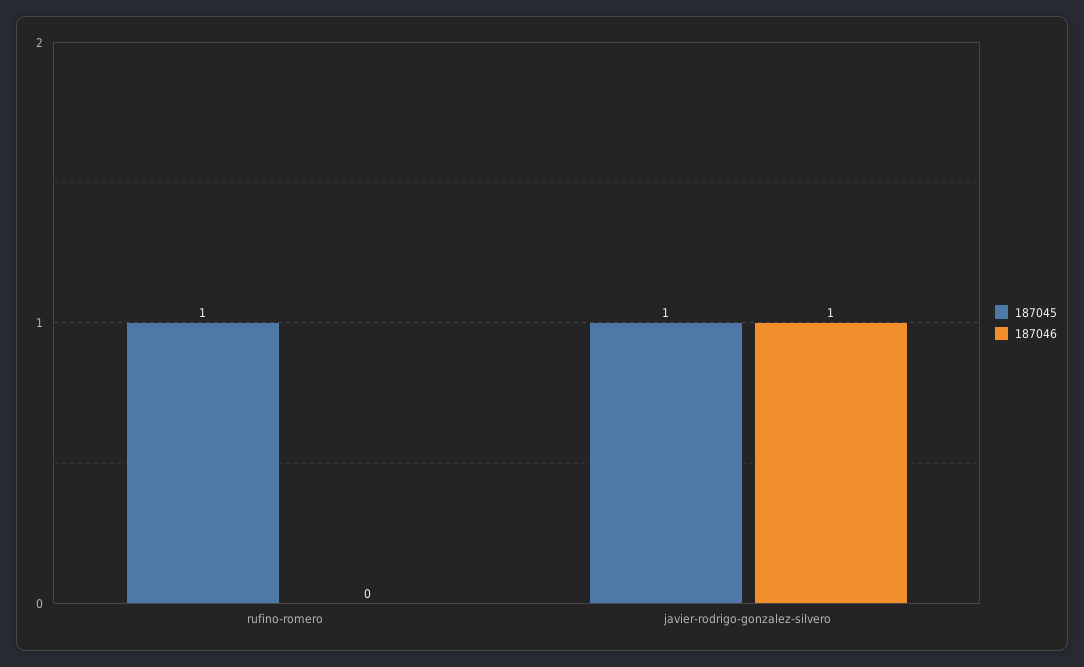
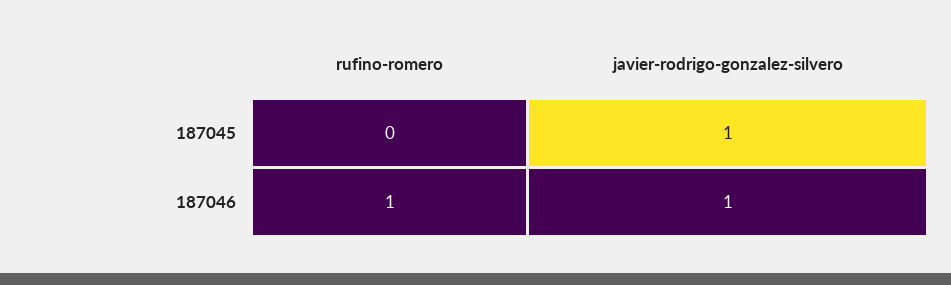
  {
    "187045": {
-     "rufino-romero": 1,
+     "rufino-romero": 0,
      "javier-rodrigo-gonzalez-silvero": 1
    },
    "187046": {
-     "rufino-romero": 0,
+     "rufino-romero": 1,
      "javier-rodrigo-gonzalez-silvero": 1
    }
  }

